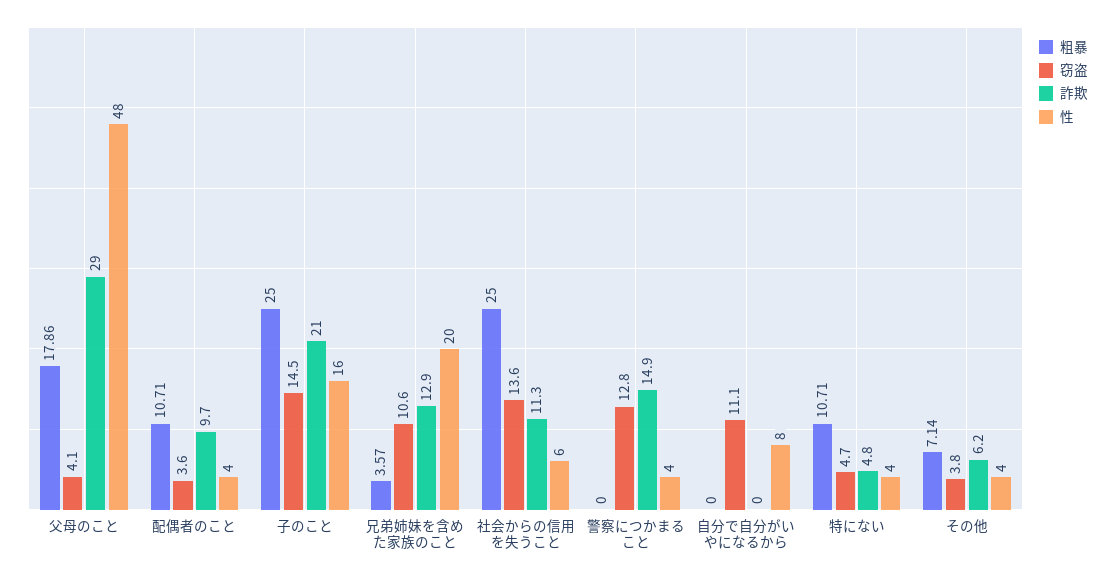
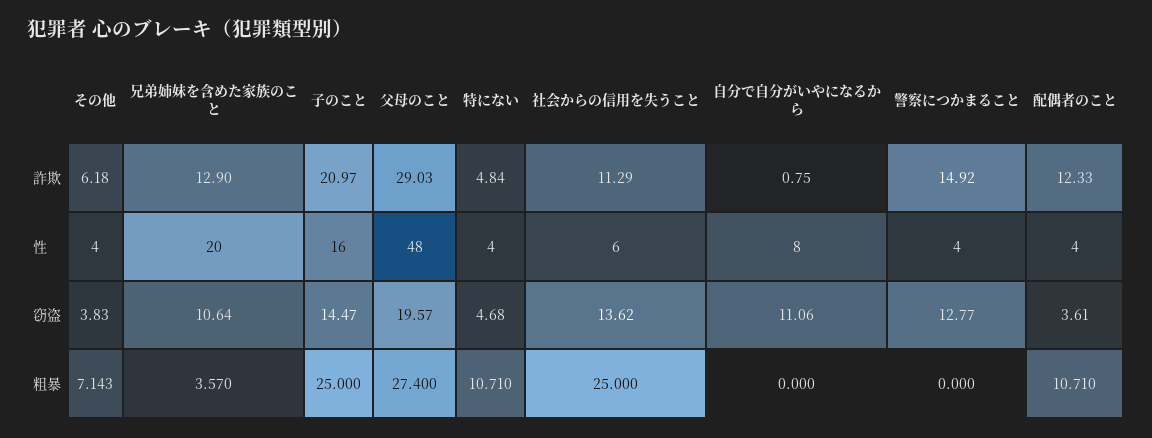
  {
    "粗暴": {
-     "父母のこと": 17.86,
+     "父母のこと": 27.4,
      "配偶者のこと": 10.71,
      "子のこと": 25,
      "兄弟姉妹を含めた家族のこと": 3.57,
      "社会からの信用を失うこと": 25,
      "警察につかまること": 0,
      "自分で自分がいやになるから": 0,
      "特にない": 10.71,
      "その他": 7.143
    },
    "窃盗": {
-     "父母のこと": 4.1,
+     "父母のこと": 19.57,
      "配偶者のこと": 3.61,
      "子のこと": 14.47,
      "兄弟姉妹を含めた家族のこと": 10.64,
      "社会からの信用を失うこと": 13.62,
      "警察につかまること": 12.77,
      "自分で自分がいやになるから": 11.06,
      "特にない": 4.68,
      "その他": 3.83
    },
    "詐欺": {
      "父母のこと": 29.03,
-     "配偶者のこと": 9.7,
+     "配偶者のこと": 12.33,
      "子のこと": 20.97,
      "兄弟姉妹を含めた家族のこと": 12.9,
      "社会からの信用を失うこと": 11.29,
      "警察につかまること": 14.92,
-     "自分で自分がいやになるから": 0,
+     "自分で自分がいやになるから": 0.75,
      "特にない": 4.84,
      "その他": 6.18
    },
    "性": {
      "父母のこと": 48,
      "配偶者のこと": 4,
      "子のこと": 16,
      "兄弟姉妹を含めた家族のこと": 20,
      "社会からの信用を失うこと": 6,
      "警察につかまること": 4,
      "自分で自分がいやになるから": 8,
      "特にない": 4,
      "その他": 4
    }
  }

